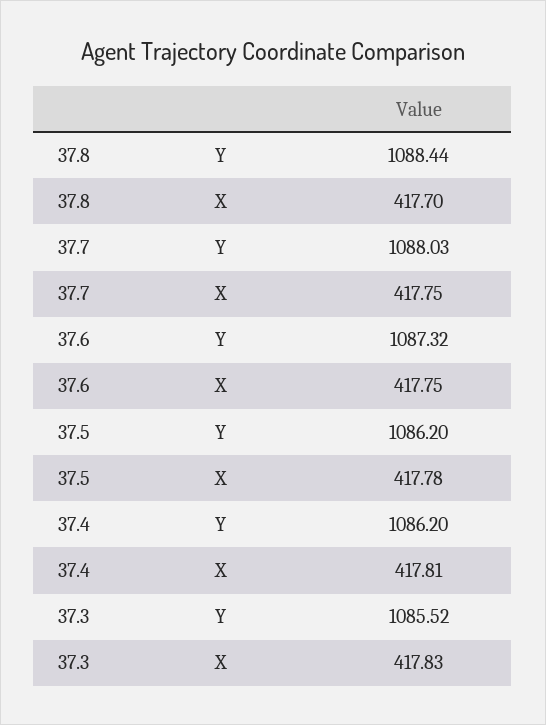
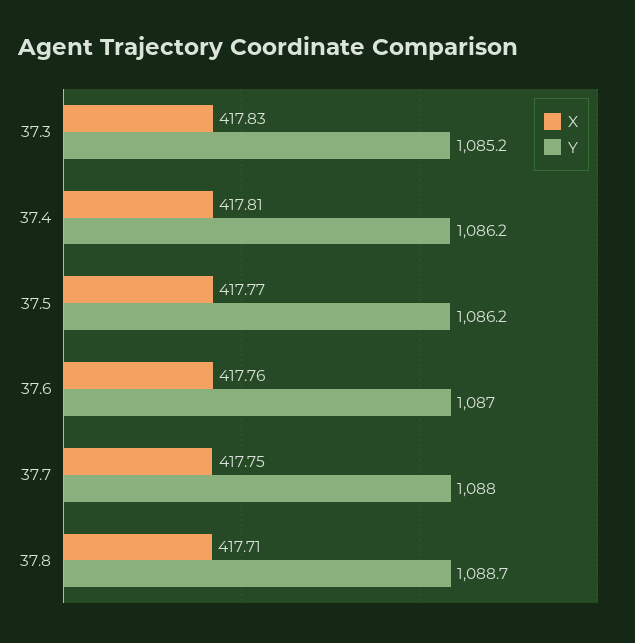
  {
    "Y": {
-     "37.8": 1088.44,
+     "37.8": 1088.7,
      "37.7": 1088.03,
-     "37.6": 1087.32,
+     "37.6": 1087,
      "37.5": 1086.2,
      "37.4": 1086.2,
-     "37.3": 1085.52
+     "37.3": 1085.2
    },
    "X": {
-     "37.8": 417.7,
+     "37.8": 417.71,
      "37.7": 417.75,
-     "37.6": 417.75,
+     "37.6": 417.76,
-     "37.5": 417.78,
+     "37.5": 417.77,
      "37.4": 417.81,
      "37.3": 417.83
    }
  }

